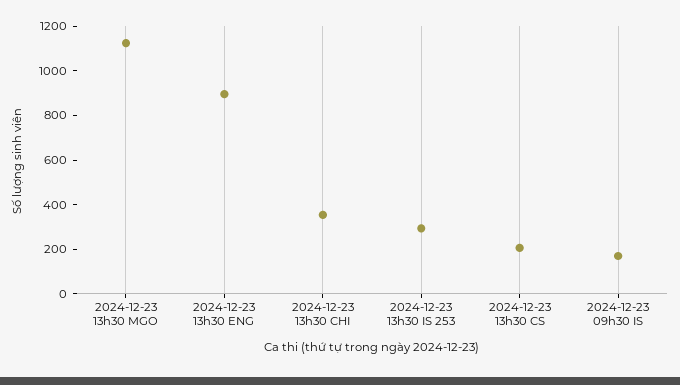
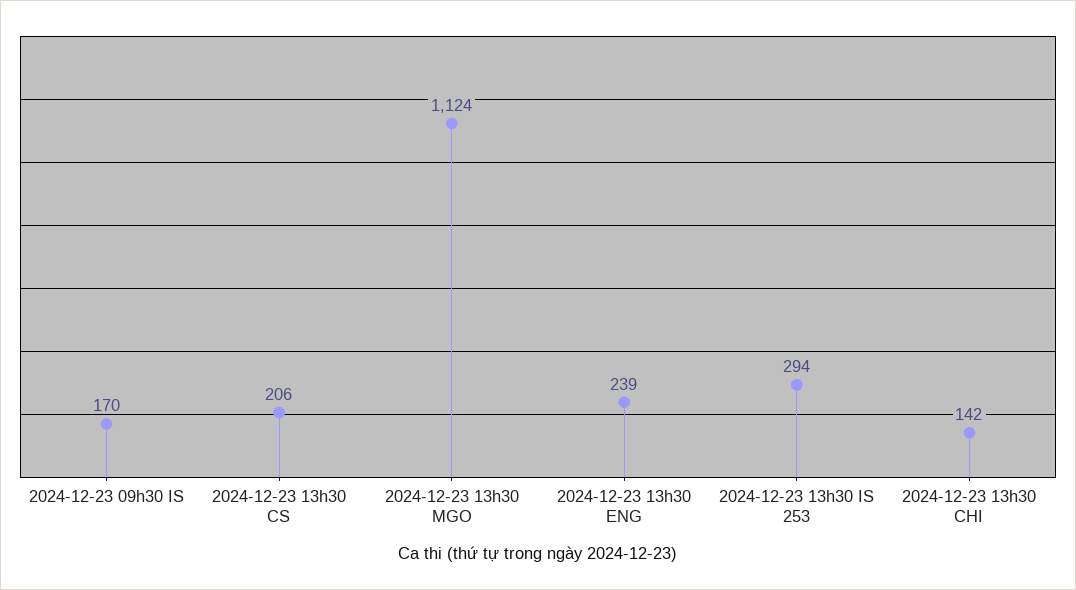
  {
    "2024-12-23 13h30 MGO": 1124,
-   "2024-12-23 13h30 ENG": 900,
+   "2024-12-23 13h30 ENG": 239,
-   "2024-12-23 13h30 CHI": 350,
+   "2024-12-23 13h30 CHI": 142,
    "2024-12-23 13h30 IS 253": 294,
    "2024-12-23 13h30 CS": 206,
    "2024-12-23 09h30 IS": 170
  }

